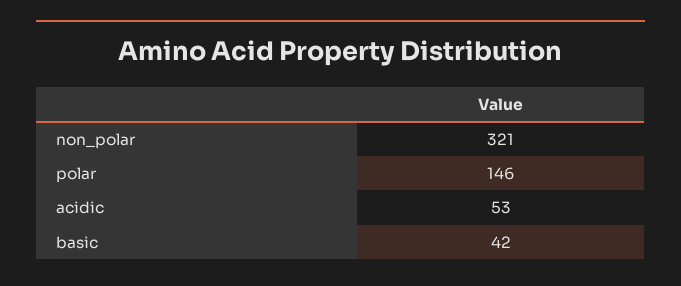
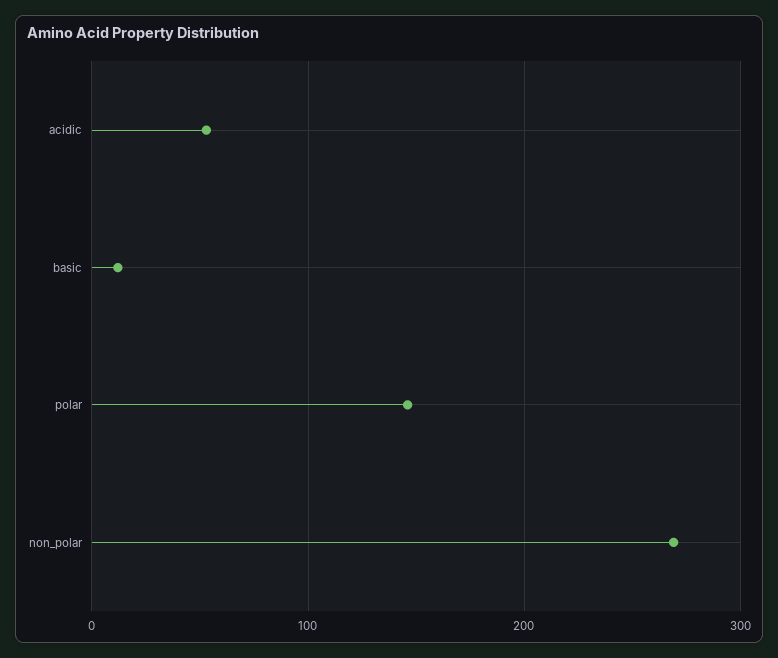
  {
-   "non_polar": 321,
+   "non_polar": 270,
    "polar": 146,
    "acidic": 53,
-   "basic": 42
+   "basic": 10
  }

